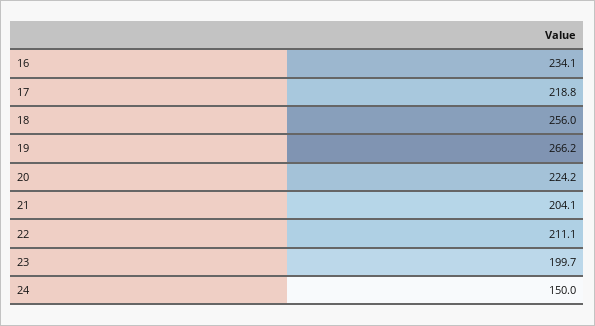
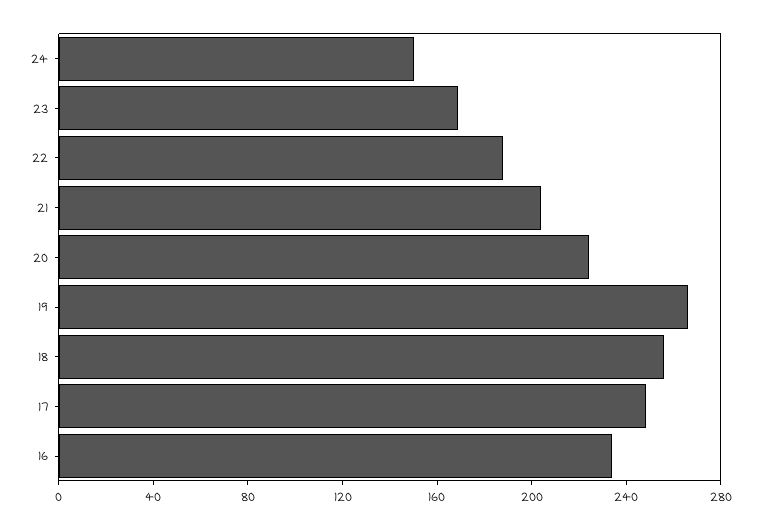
  {
    "16": 234.1,
-   "17": 218.8,
+   "17": 250,
    "18": 256,
    "19": 266.2,
    "20": 224.2,
    "21": 204.1,
-   "22": 211.1,
+   "22": 190,
-   "23": 199.7,
+   "23": 170,
    "24": 150
  }

